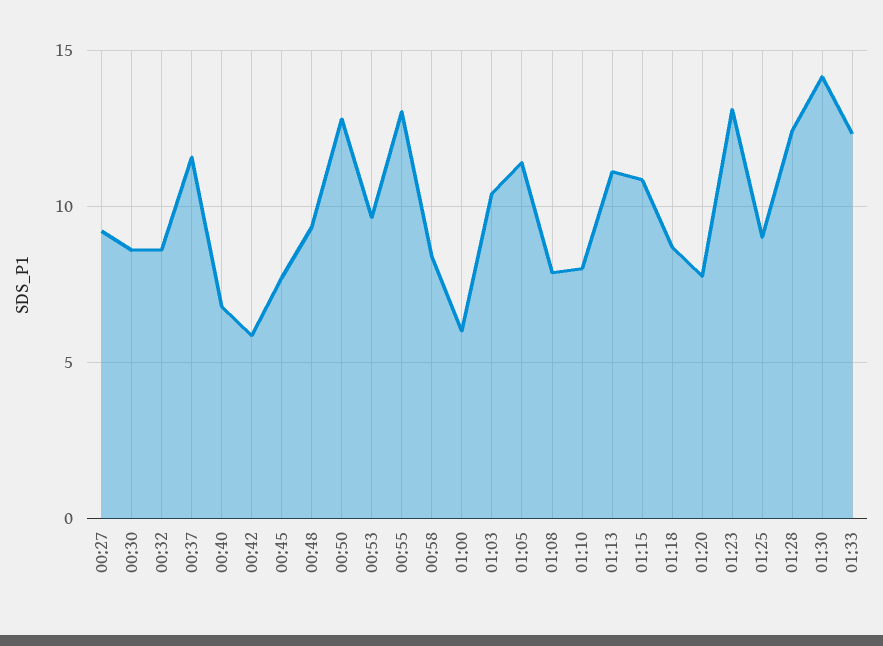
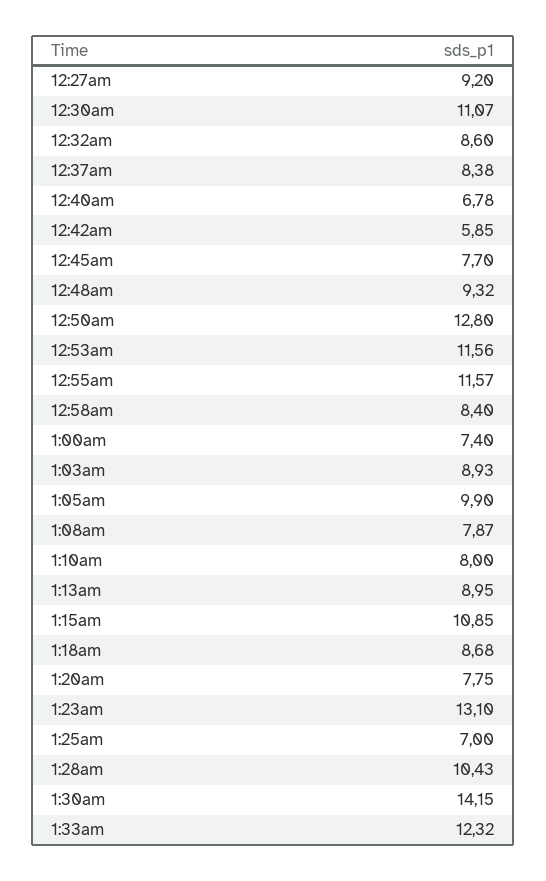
  {
    "00:27": 9.2,
-   "00:30": 8.5,
+   "00:30": 11.07,
    "00:32": 8.6,
-   "00:37": 11.5,
+   "00:37": 8.38,
    "00:40": 6.78,
    "00:42": 5.85,
    "00:45": 7.7,
    "00:48": 9.32,
    "00:50": 12.8,
-   "00:53": 9.5,
+   "00:53": 11.56,
-   "00:55": 13,
+   "00:55": 11.57,
    "00:58": 8.4,
-   "01:00": 6,
+   "01:00": 7.4,
-   "01:03": 10.5,
+   "01:03": 8.93,
-   "01:05": 11.5,
+   "01:05": 9.9,
    "01:08": 7.87,
    "01:10": 8,
-   "01:13": 11,
+   "01:13": 8.95,
    "01:15": 10.85,
    "01:18": 8.68,
    "01:20": 7.75,
    "01:23": 13.1,
-   "01:25": 9,
+   "01:25": 7,
-   "01:28": 12.5,
+   "01:28": 10.43,
    "01:30": 14.15,
    "01:33": 12.32
  }

